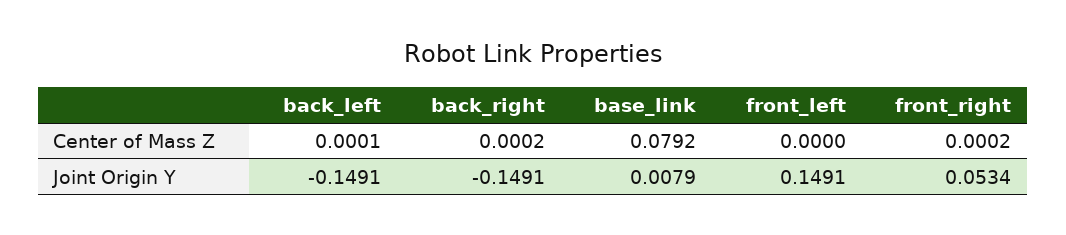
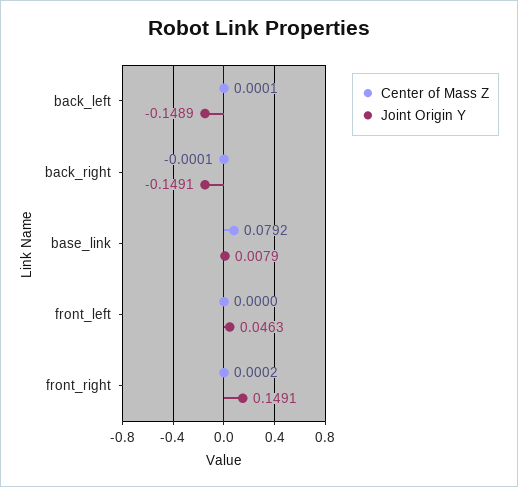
  {
    "Center of Mass Z": {
      "back_left": 0.0001,
-     "back_right": 0.0002,
+     "back_right": -0.0001,
      "base_link": 0.0792,
      "front_left": 0,
      "front_right": 0.0002
    },
    "Joint Origin Y": {
-     "back_left": -0.1491,
+     "back_left": -0.1489,
      "back_right": -0.1491,
      "base_link": 0.0079,
-     "front_left": 0.1491,
+     "front_left": 0.0463,
-     "front_right": 0.0534
+     "front_right": 0.1491
    }
  }

